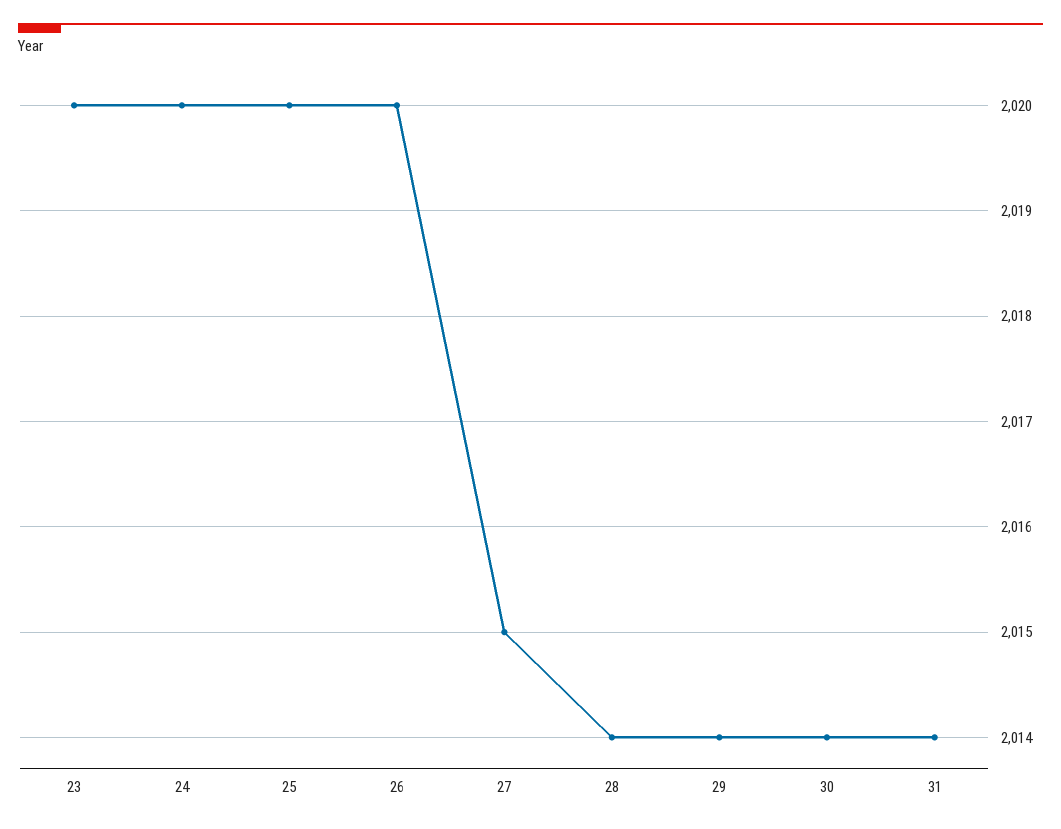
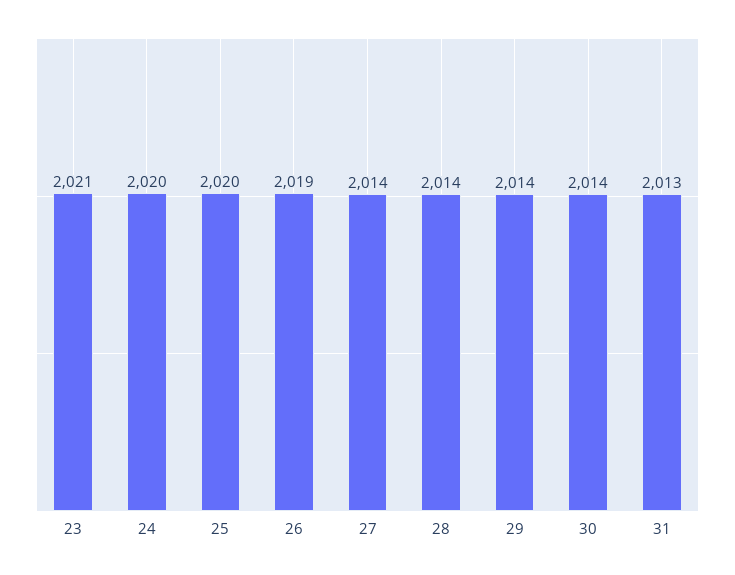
  {
-   "23": 2020,
+   "23": 2021,
    "24": 2020,
    "25": 2020,
-   "26": 2020,
+   "26": 2019,
-   "27": 2015,
+   "27": 2014,
    "28": 2014,
    "29": 2014,
    "30": 2014,
-   "31": 2014
+   "31": 2013
  }

